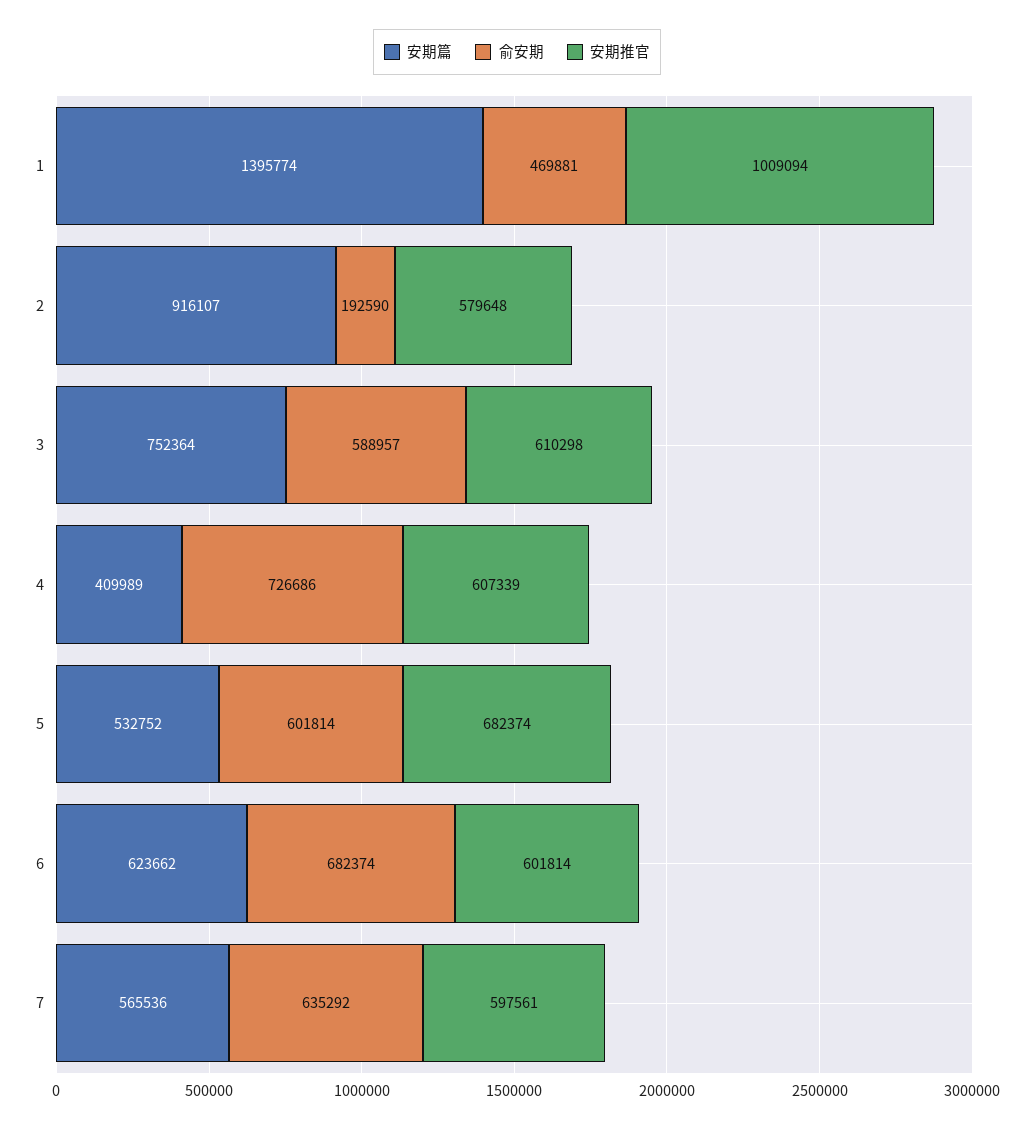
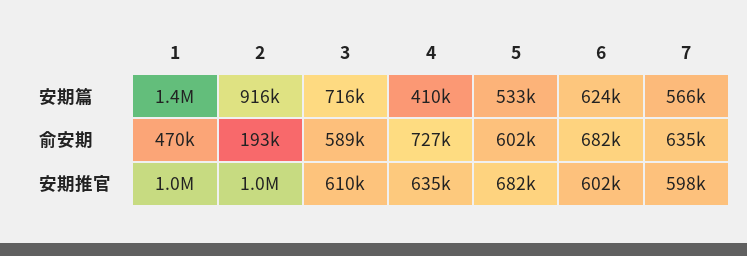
  {
    "安期篇": {
      "1": 1395774,
      "2": 916107,
-     "3": 752364,
+     "3": 716000,
      "4": 409989,
      "5": 532752,
      "6": 623662,
      "7": 565536
    },
    "俞安期": {
      "1": 469881,
      "2": 192590,
      "3": 588957,
      "4": 726686,
      "5": 601814,
      "6": 682374,
      "7": 635292
    },
    "安期推官": {
      "1": 1009094,
-     "2": 579648,
+     "2": 1000000,
      "3": 610298,
-     "4": 607339,
+     "4": 635000,
      "5": 682374,
      "6": 601814,
      "7": 597561
    }
  }

